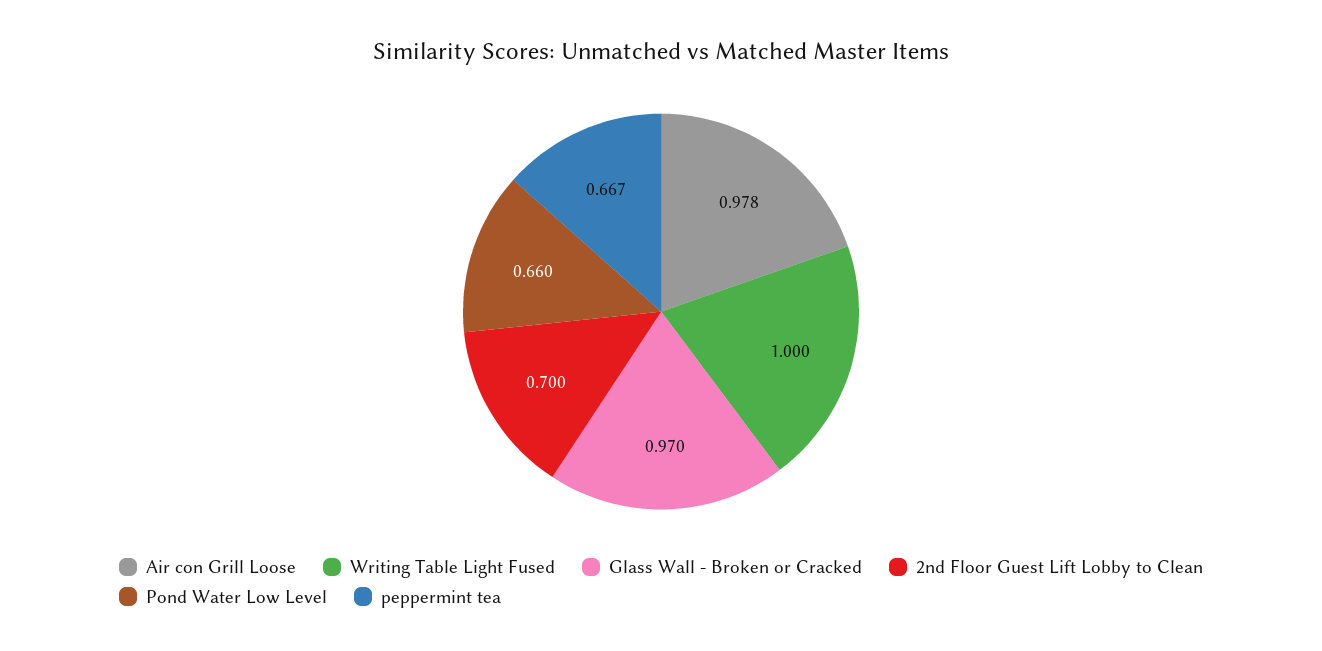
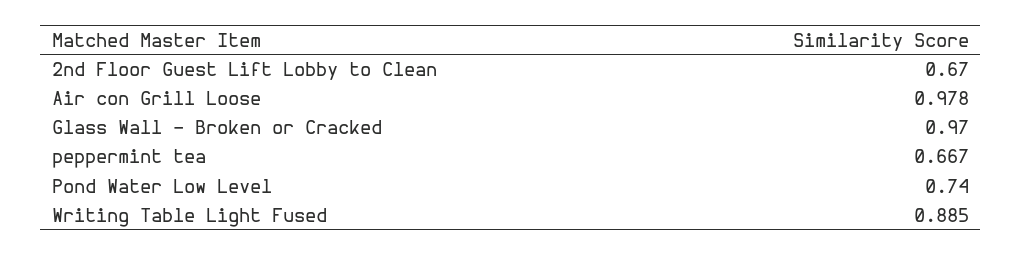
  {
    "Air con Grill Loose": 0.978,
-   "Writing Table Light Fused": 1,
+   "Writing Table Light Fused": 0.885,
    "Glass Wall - Broken or Cracked": 0.97,
-   "2nd Floor Guest Lift Lobby to Clean": 0.7,
+   "2nd Floor Guest Lift Lobby to Clean": 0.67,
-   "Pond Water Low Level": 0.66,
+   "Pond Water Low Level": 0.74,
    "peppermint tea": 0.667
  }

